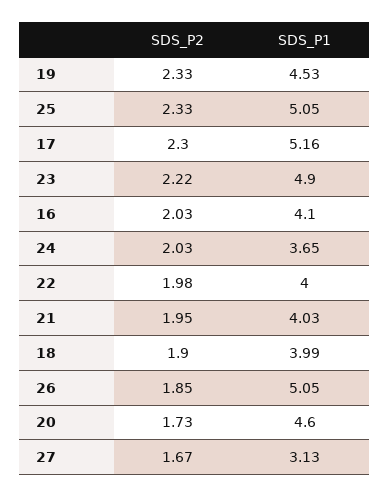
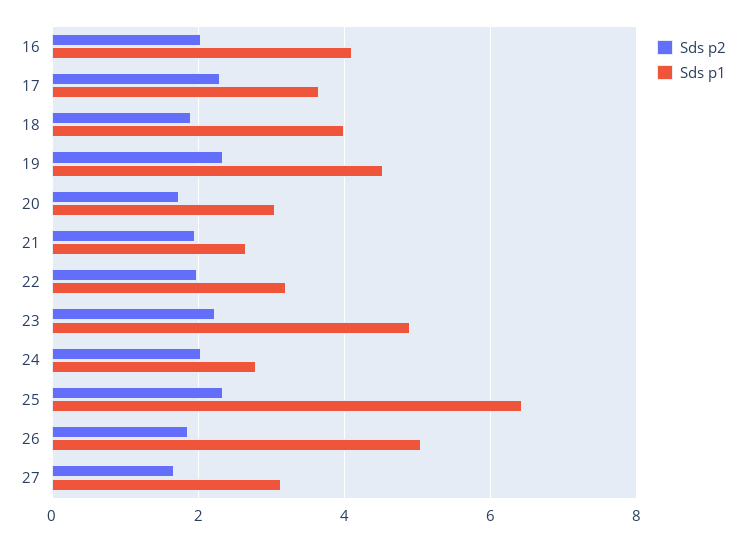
  {
    "SDS_P2": {
      "19": 2.33,
      "25": 2.33,
      "17": 2.3,
      "23": 2.22,
      "16": 2.03,
      "24": 2.03,
      "22": 1.98,
      "21": 1.95,
      "18": 1.9,
      "26": 1.85,
      "20": 1.73,
      "27": 1.67
    },
    "SDS_P1": {
      "19": 4.53,
-     "25": 5.05,
+     "25": 6.4,
-     "17": 5.16,
+     "17": 3.6,
      "23": 4.9,
      "16": 4.1,
-     "24": 3.65,
+     "24": 2.8,
-     "22": 4,
+     "22": 3.2,
-     "21": 4.03,
+     "21": 2.6,
      "18": 3.99,
      "26": 5.05,
-     "20": 4.6,
+     "20": 3,
      "27": 3.13
    }
  }

